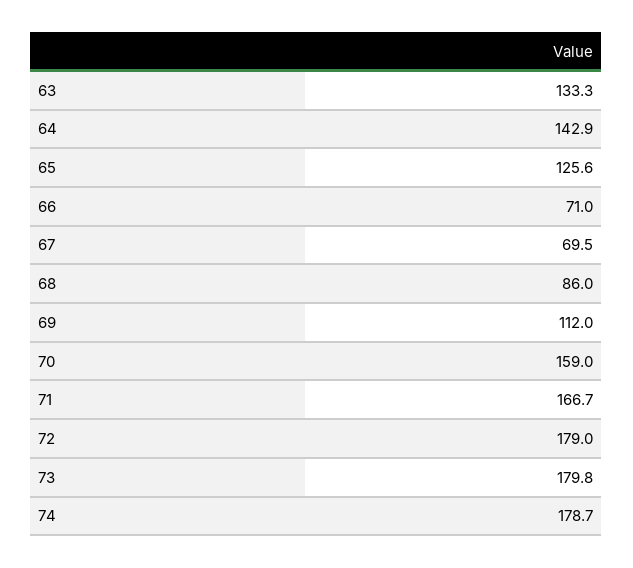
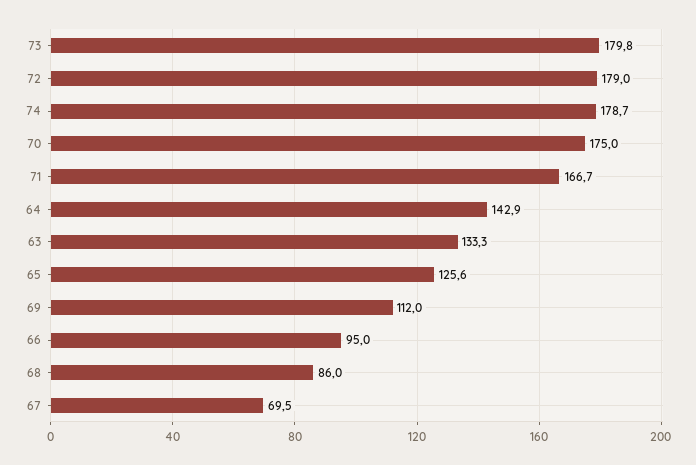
  {
    "63": 133.3,
    "64": 142.9,
    "65": 125.6,
-   "66": 71,
+   "66": 95,
    "67": 69.5,
    "68": 86,
    "69": 112,
-   "70": 159,
+   "70": 175,
    "71": 166.7,
    "72": 179,
    "73": 179.8,
    "74": 178.7
  }

